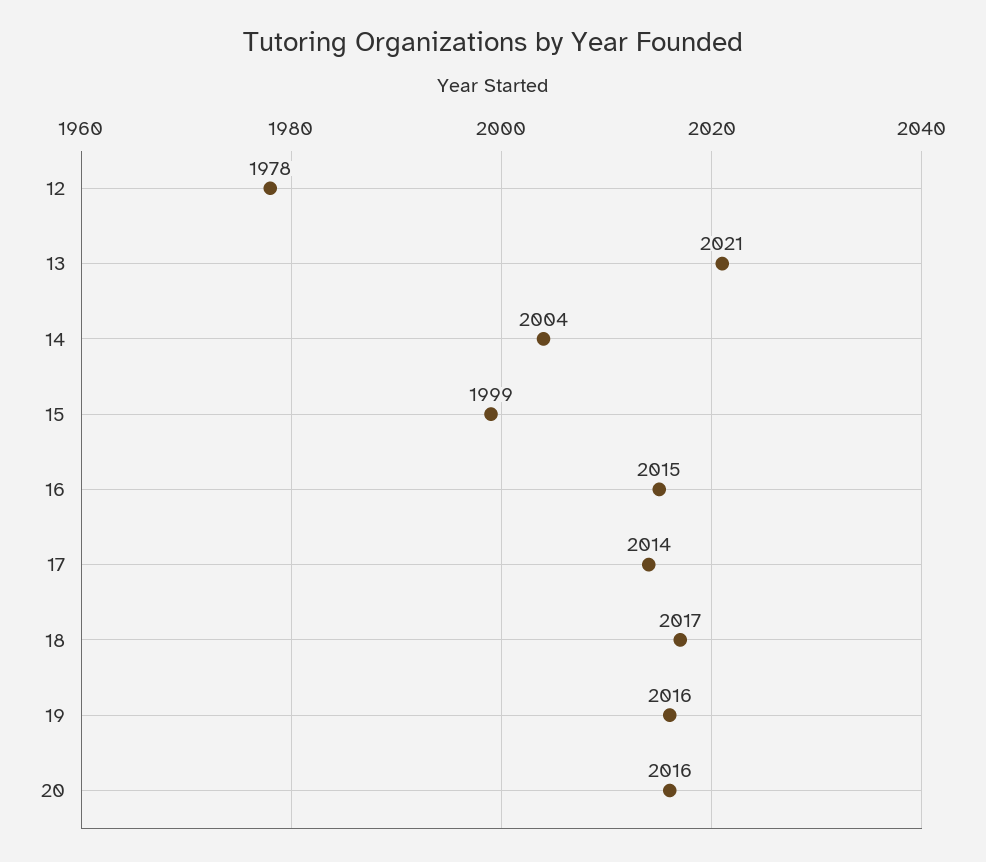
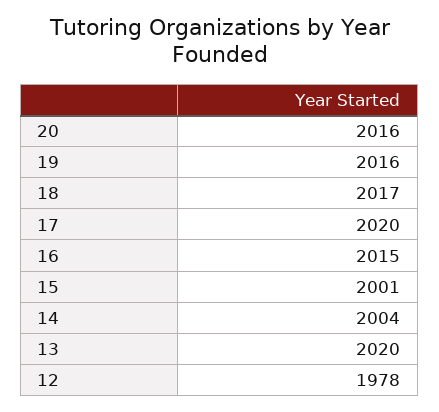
  {
    "12": 1978,
-   "13": 2021,
+   "13": 2020,
    "14": 2004,
-   "15": 1999,
+   "15": 2001,
    "16": 2015,
-   "17": 2014,
+   "17": 2020,
    "18": 2017,
    "19": 2016,
    "20": 2016
  }

